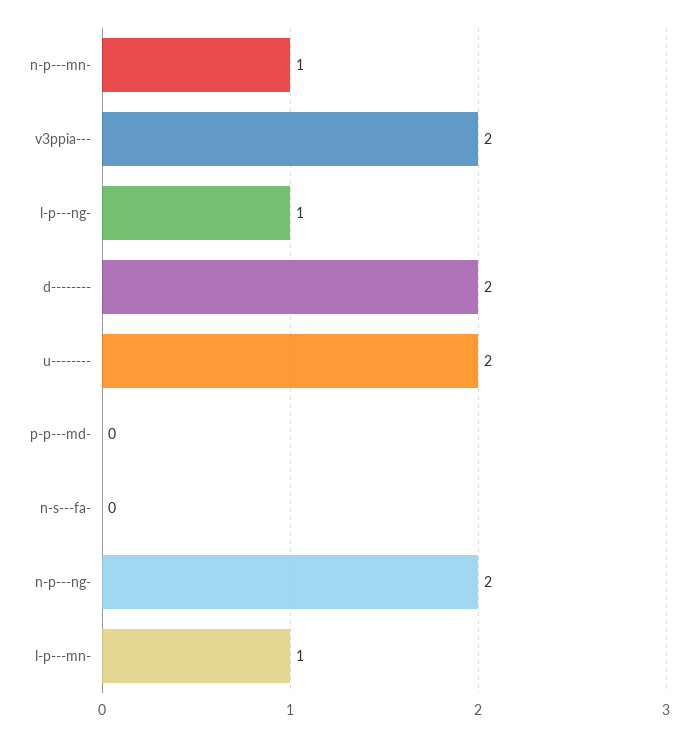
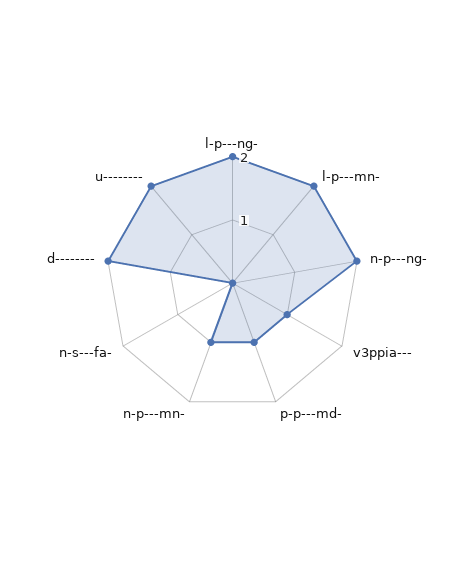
  {
    "n-p---mn-": 1,
-   "v3ppia---": 2,
+   "v3ppia---": 1,
-   "l-p---ng-": 1,
+   "l-p---ng-": 2,
    "d--------": 2,
    "u--------": 2,
-   "p-p---md-": 0,
+   "p-p---md-": 1,
    "n-s---fa-": 0,
    "n-p---ng-": 2,
-   "l-p---mn-": 1
+   "l-p---mn-": 2
  }

